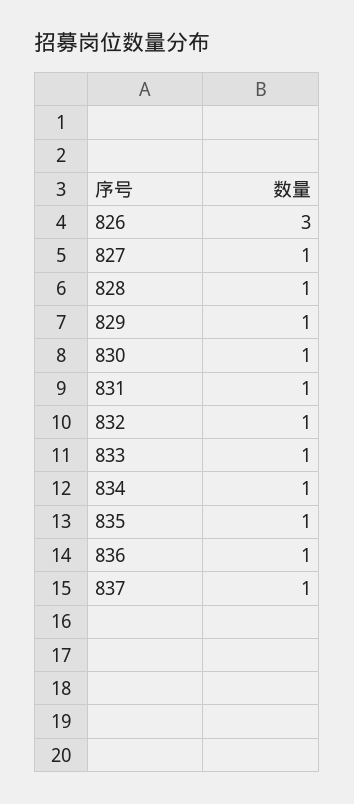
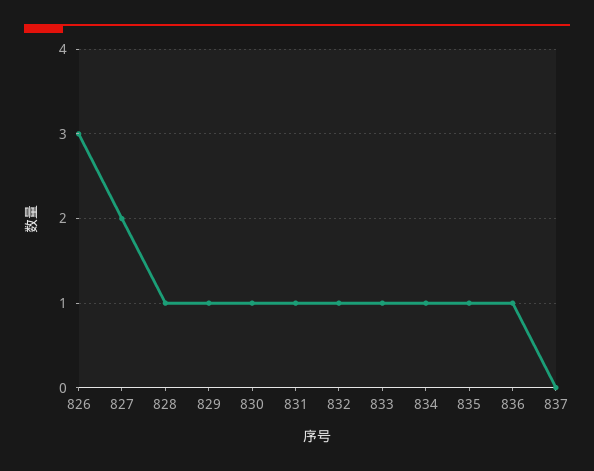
  {
    "826": 3,
-   "827": 1,
+   "827": 2,
    "828": 1,
    "829": 1,
    "830": 1,
    "831": 1,
    "832": 1,
    "833": 1,
    "834": 1,
    "835": 1,
    "836": 1,
-   "837": 1
+   "837": 0
  }

